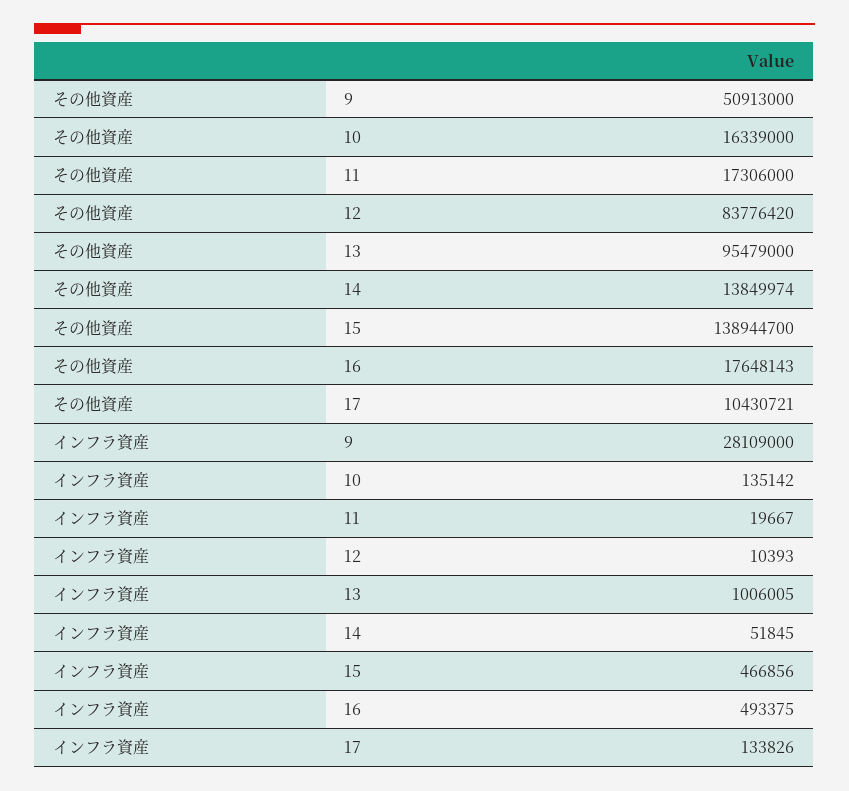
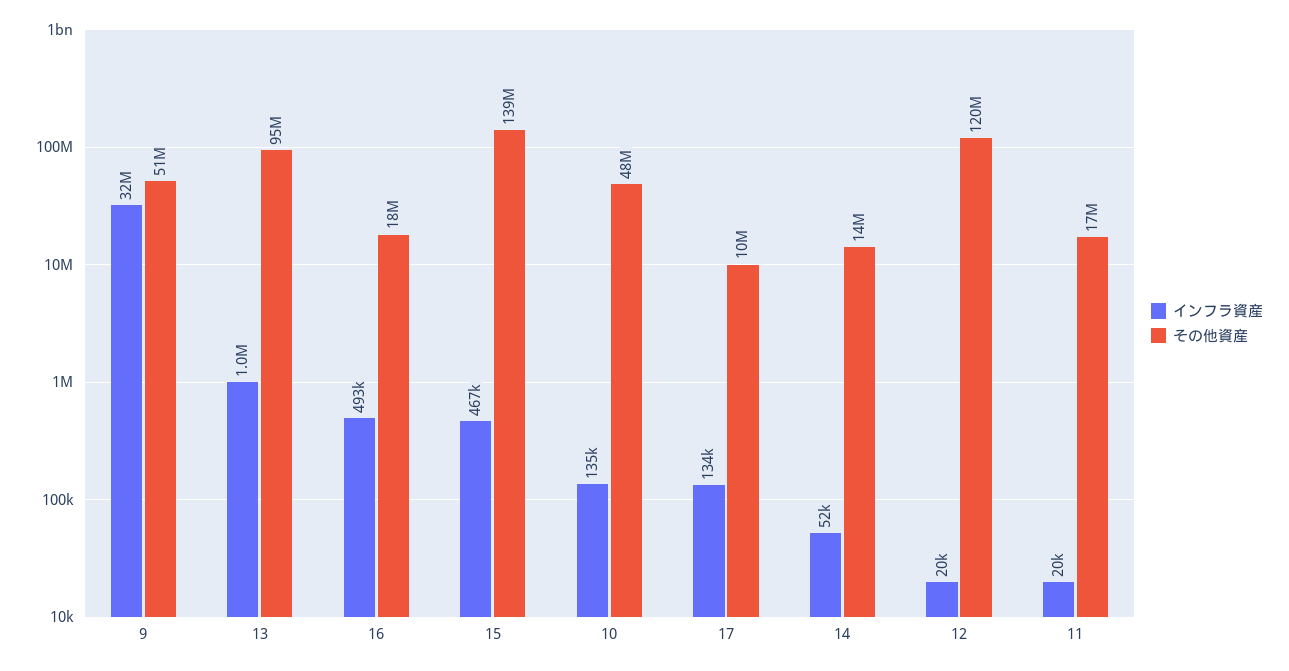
  {
    "その他資産": {
      "9": 50913000,
-     "10": 16339000,
+     "10": 48000000,
      "11": 17306000,
-     "12": 83776420,
+     "12": 120000000,
      "13": 95479000,
      "14": 13849974,
      "15": 138944700,
      "16": 17648143,
      "17": 10430721
    },
    "インフラ資産": {
-     "9": 28109000,
+     "9": 32000000,
      "10": 135142,
      "11": 19667,
-     "12": 10393,
+     "12": 20000,
      "13": 1006005,
      "14": 51845,
      "15": 466856,
      "16": 493375,
      "17": 133826
    }
  }

